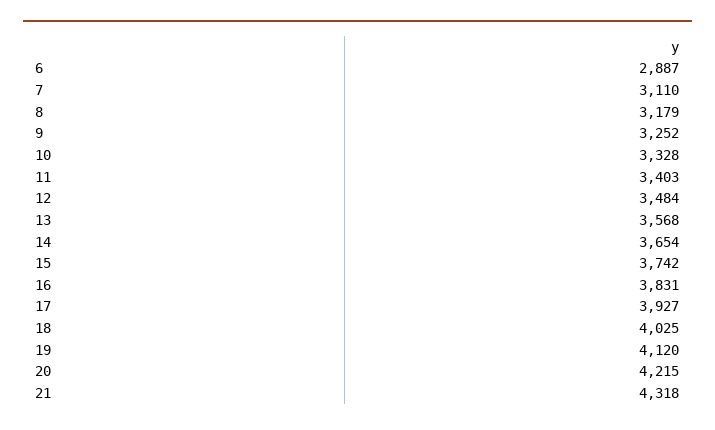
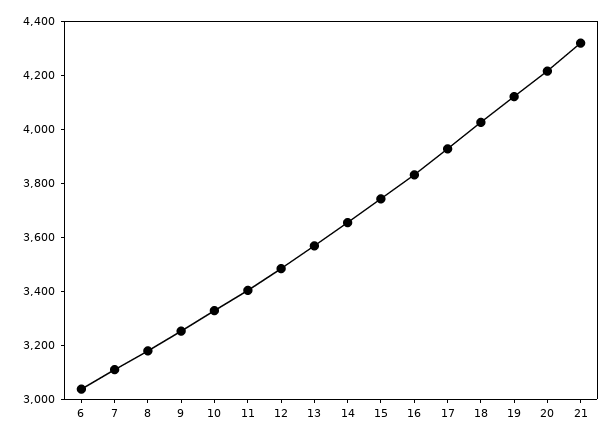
  {
-   "6": 2887,
+   "6": 3050,
    "7": 3110,
    "8": 3179,
    "9": 3252,
    "10": 3328,
    "11": 3403,
    "12": 3484,
    "13": 3568,
    "14": 3654,
    "15": 3742,
    "16": 3831,
    "17": 3927,
    "18": 4025,
    "19": 4120,
    "20": 4215,
    "21": 4318
  }

